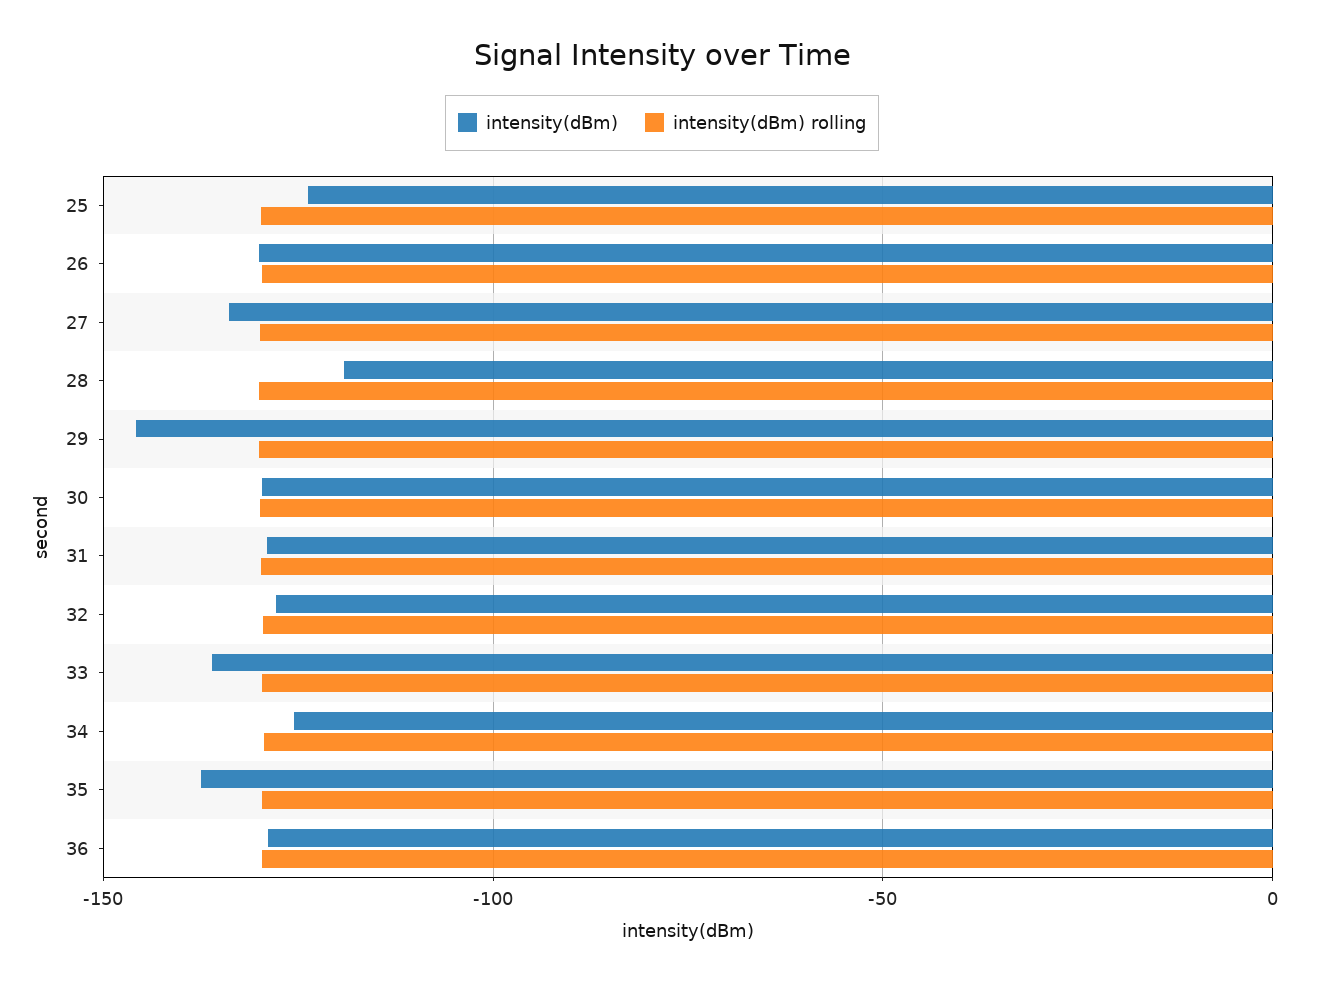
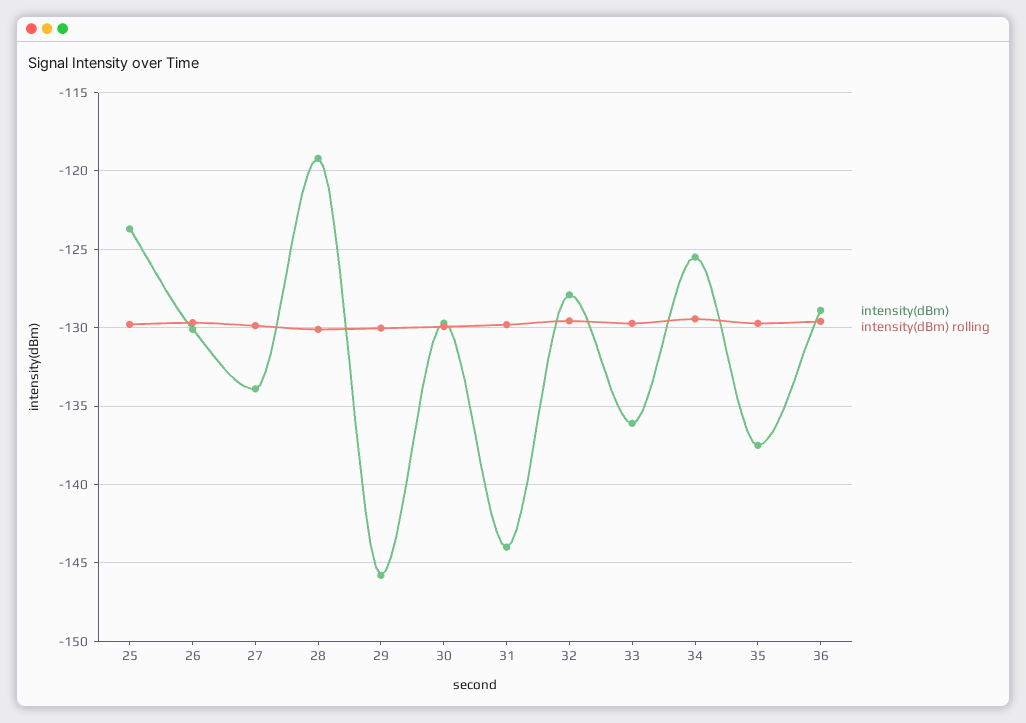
  {
    "intensity(dBm)": {
      "25": -123.5,
      "26": -130,
      "27": -134,
      "28": -119,
      "29": -146,
      "30": -129.5,
-     "31": -130,
+     "31": -144,
      "32": -128,
      "33": -136,
      "34": -125.5,
      "35": -137.5,
      "36": -129
    },
    "intensity(dBm) rolling": {
      "25": -130,
      "26": -129.5,
      "27": -130,
      "28": -130,
      "29": -130,
      "30": -130,
      "31": -130,
      "32": -129.5,
      "33": -129.5,
      "34": -129.5,
      "35": -129.5,
      "36": -129.5
    }
  }

